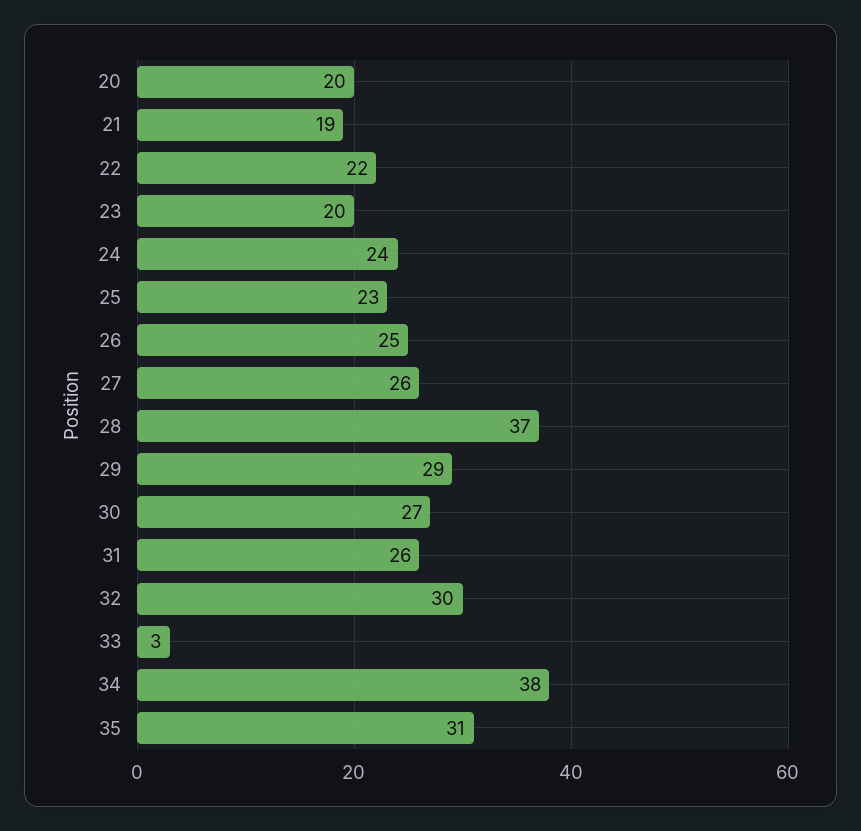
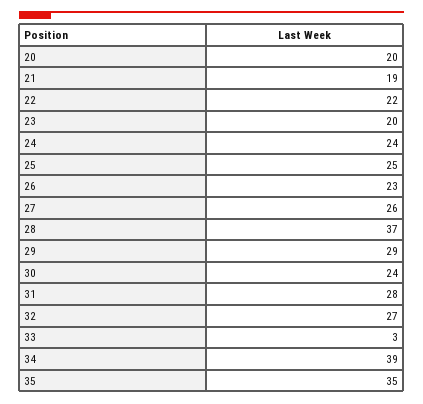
  {
    "20": 20,
    "21": 19,
    "22": 22,
    "23": 20,
    "24": 24,
-   "25": 23,
+   "25": 25,
-   "26": 25,
+   "26": 23,
    "27": 26,
    "28": 37,
    "29": 29,
-   "30": 27,
+   "30": 24,
-   "31": 26,
+   "31": 28,
-   "32": 30,
+   "32": 27,
    "33": 3,
-   "34": 38,
+   "34": 39,
-   "35": 31
+   "35": 35
  }

